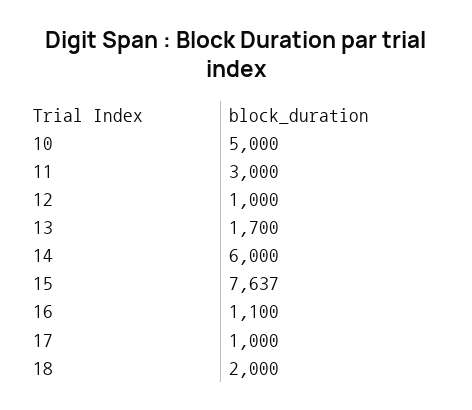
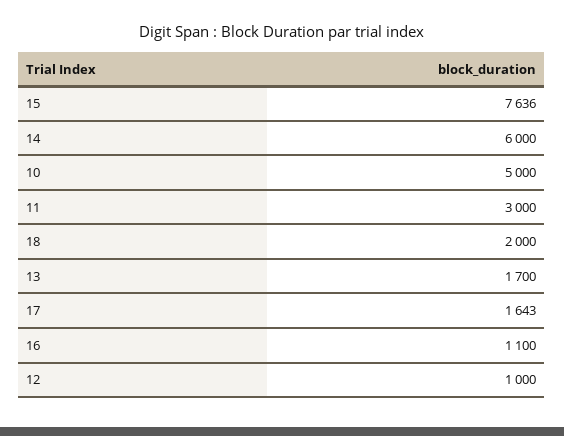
  {
    "10": 5000,
    "11": 3000,
    "12": 1000,
    "13": 1700,
    "14": 6000,
-   "15": 7637,
+   "15": 7636,
    "16": 1100,
-   "17": 1000,
+   "17": 1643,
    "18": 2000
  }

